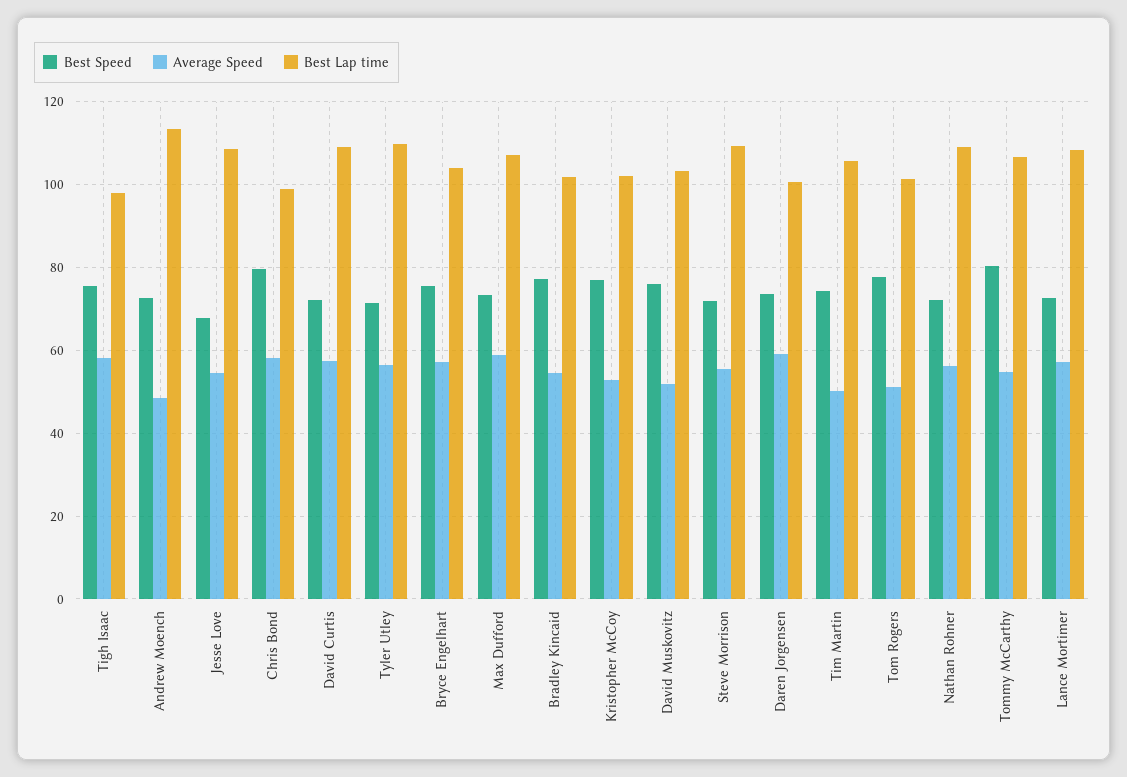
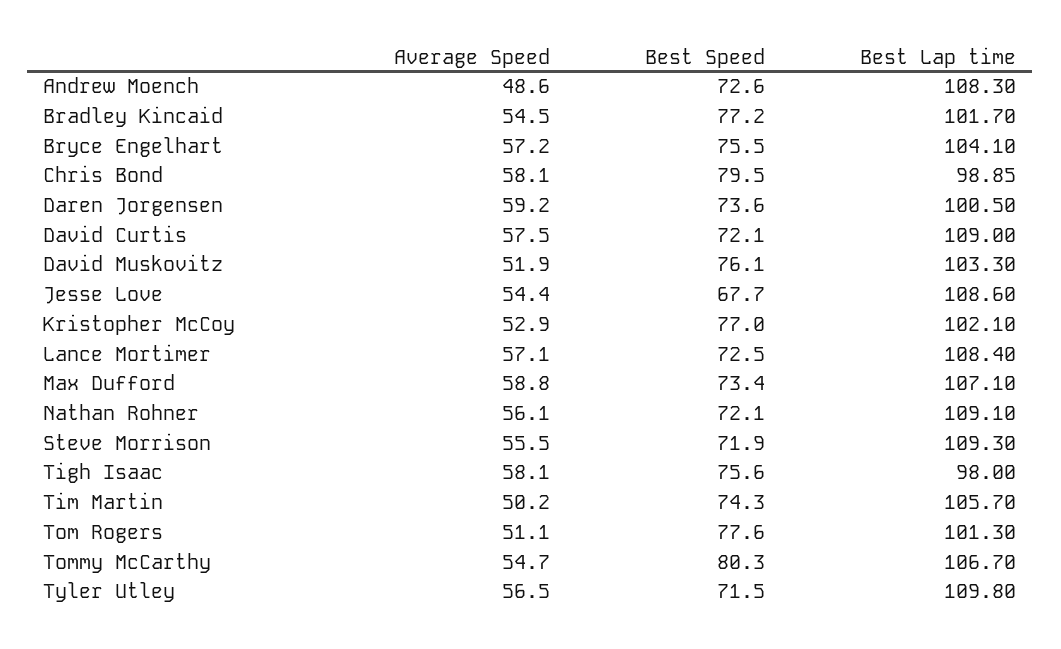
  {
    "Best Speed": {
      "Tigh Isaac": 75.6,
      "Andrew Moench": 72.6,
      "Jesse Love": 67.7,
      "Chris Bond": 79.5,
      "David Curtis": 72.1,
      "Tyler Utley": 71.5,
      "Bryce Engelhart": 75.5,
      "Max Dufford": 73.4,
      "Bradley Kincaid": 77.2,
      "Kristopher McCoy": 77,
      "David Muskovitz": 76.1,
      "Steve Morrison": 71.9,
      "Daren Jorgensen": 73.6,
      "Tim Martin": 74.3,
      "Tom Rogers": 77.6,
      "Nathan Rohner": 72.1,
      "Tommy McCarthy": 80.3,
      "Lance Mortimer": 72.5
    },
    "Average Speed": {
      "Tigh Isaac": 58.1,
      "Andrew Moench": 48.6,
      "Jesse Love": 54.4,
      "Chris Bond": 58.1,
      "David Curtis": 57.5,
      "Tyler Utley": 56.5,
      "Bryce Engelhart": 57.2,
      "Max Dufford": 58.8,
      "Bradley Kincaid": 54.5,
      "Kristopher McCoy": 52.9,
      "David Muskovitz": 51.9,
      "Steve Morrison": 55.5,
      "Daren Jorgensen": 59.2,
      "Tim Martin": 50.2,
      "Tom Rogers": 51.1,
      "Nathan Rohner": 56.1,
      "Tommy McCarthy": 54.7,
      "Lance Mortimer": 57.1
    },
    "Best Lap time": {
      "Tigh Isaac": 98,
-     "Andrew Moench": 114,
+     "Andrew Moench": 108.3,
      "Jesse Love": 108.6,
      "Chris Bond": 98.85,
      "David Curtis": 109,
      "Tyler Utley": 109.8,
      "Bryce Engelhart": 104.1,
      "Max Dufford": 107.1,
      "Bradley Kincaid": 101.7,
      "Kristopher McCoy": 102.1,
      "David Muskovitz": 103.3,
      "Steve Morrison": 109.3,
      "Daren Jorgensen": 100.5,
      "Tim Martin": 105.7,
      "Tom Rogers": 101.3,
      "Nathan Rohner": 109.1,
      "Tommy McCarthy": 106.7,
      "Lance Mortimer": 108.4
    }
  }

